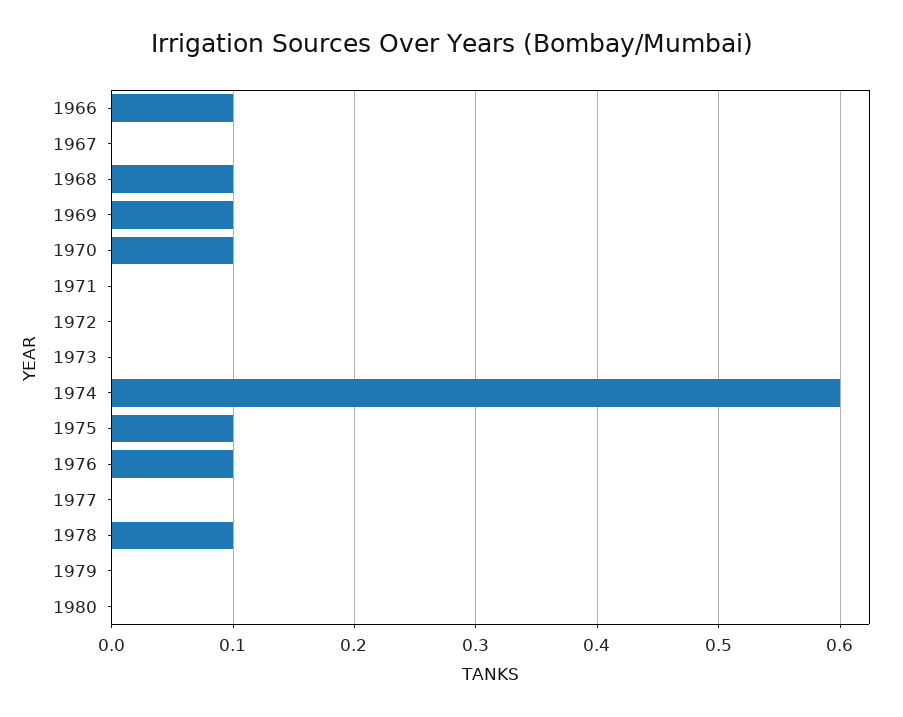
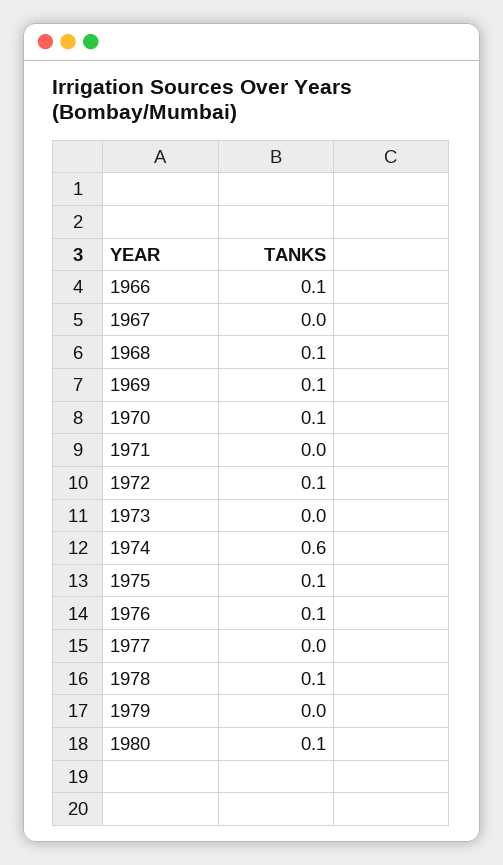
  {
    "1966": 0.1,
    "1967": 0,
    "1968": 0.1,
    "1969": 0.1,
    "1970": 0.1,
    "1971": 0,
-   "1972": 0,
+   "1972": 0.1,
    "1973": 0,
    "1974": 0.6,
    "1975": 0.1,
    "1976": 0.1,
    "1977": 0,
    "1978": 0.1,
    "1979": 0,
-   "1980": 0
+   "1980": 0.1
  }

